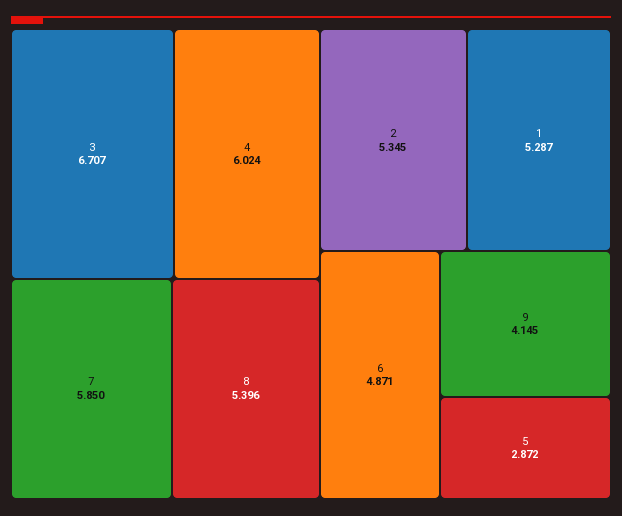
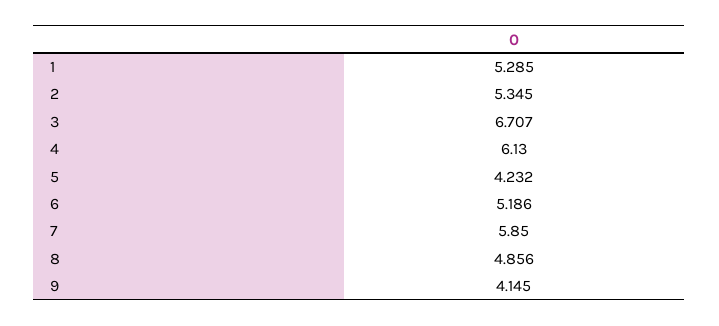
  {
    "3": 6.707,
-   "4": 6.024,
+   "4": 6.13,
    "7": 5.85,
-   "8": 5.396,
+   "8": 4.856,
    "2": 5.345,
-   "1": 5.287,
+   "1": 5.285,
-   "6": 4.871,
+   "6": 5.186,
    "9": 4.145,
-   "5": 2.872
+   "5": 4.232
  }

